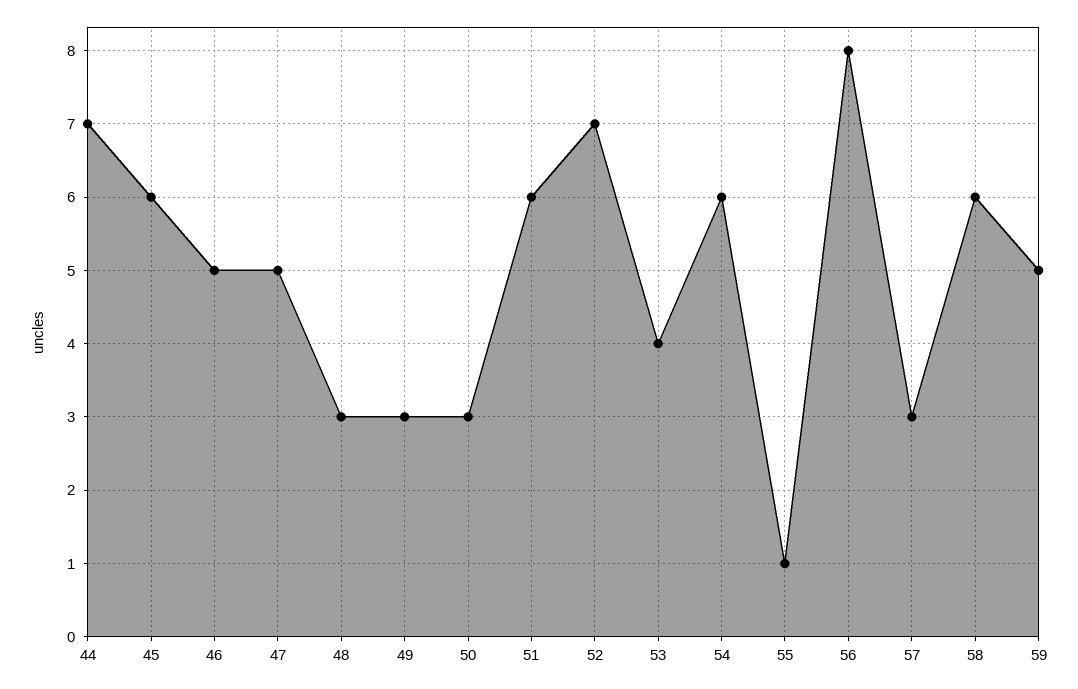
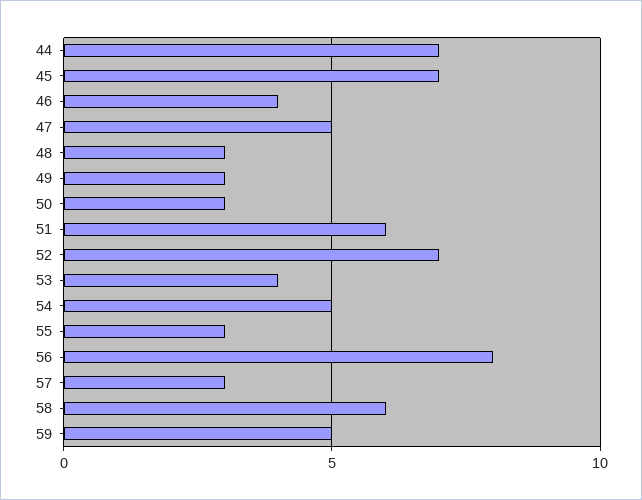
  {
    "44": 7,
-   "45": 6,
+   "45": 7,
-   "46": 5,
+   "46": 4,
    "47": 5,
    "48": 3,
    "49": 3,
    "50": 3,
    "51": 6,
    "52": 7,
    "53": 4,
-   "54": 6,
+   "54": 5,
-   "55": 1,
+   "55": 3,
    "56": 8,
    "57": 3,
    "58": 6,
    "59": 5
  }

